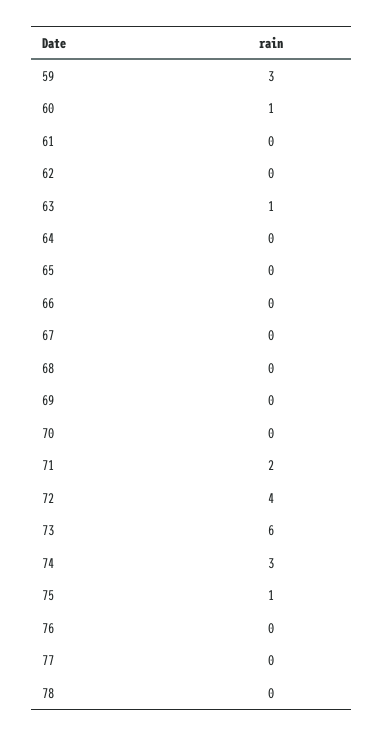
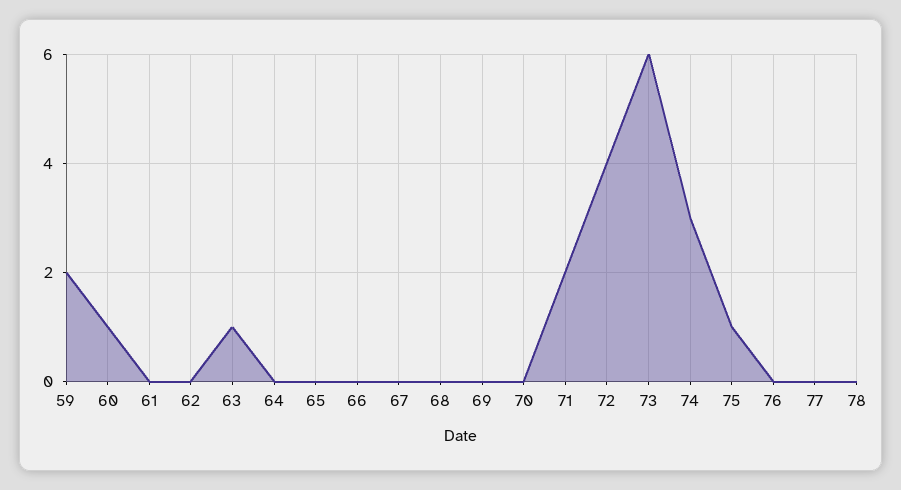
  {
-   "59": 3,
+   "59": 2,
    "60": 1,
    "61": 0,
    "62": 0,
    "63": 1,
    "64": 0,
    "65": 0,
    "66": 0,
    "67": 0,
    "68": 0,
    "69": 0,
    "70": 0,
    "71": 2,
    "72": 4,
    "73": 6,
    "74": 3,
    "75": 1,
    "76": 0,
    "77": 0,
    "78": 0
  }

